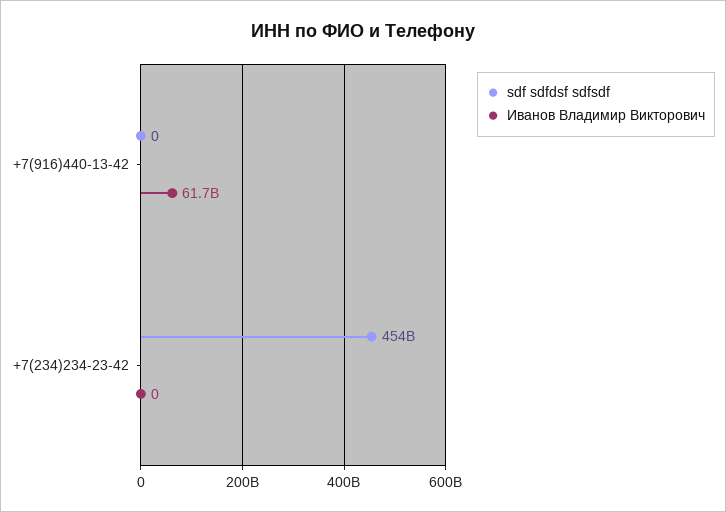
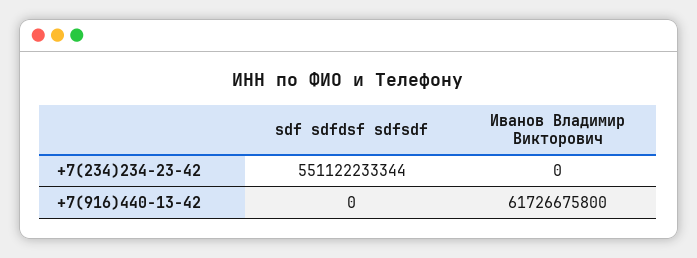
  {
    "sdf sdfdsf sdfsdf": {
      "+7(916)440-13-42": 0,
-     "+7(234)234-23-42": 454000000000
+     "+7(234)234-23-42": 551122233344
    },
    "Иванов Владимир Викторович": {
      "+7(916)440-13-42": 61726675800,
      "+7(234)234-23-42": 0
    }
  }

